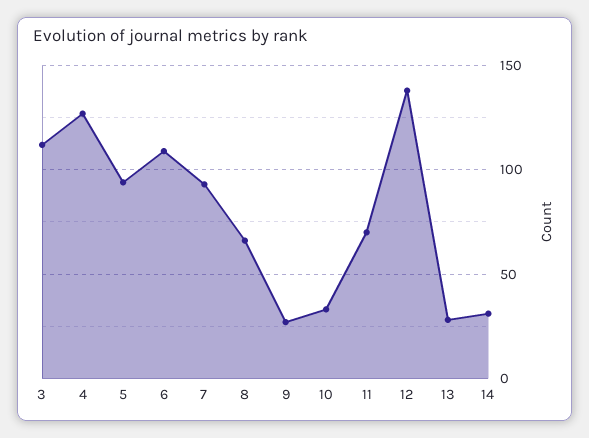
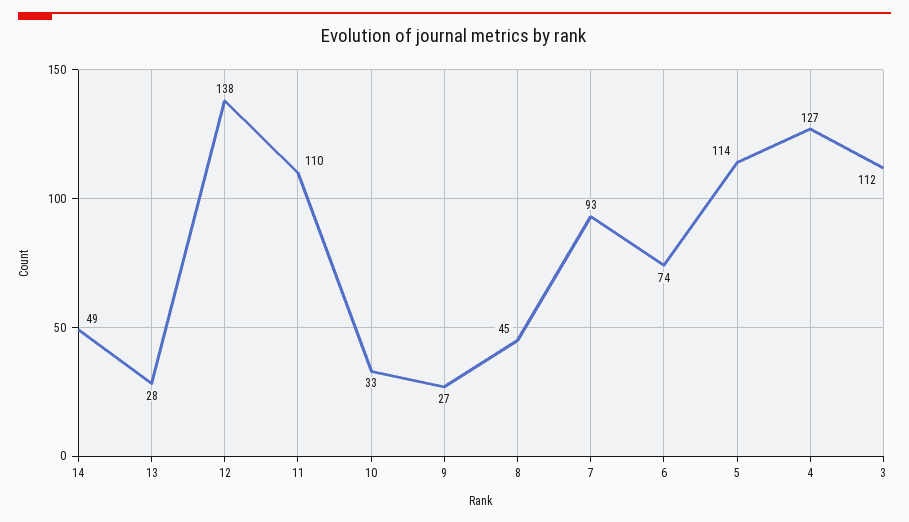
  {
    "3": 112,
    "4": 127,
-   "5": 95,
+   "5": 114,
-   "6": 110,
+   "6": 74,
    "7": 93,
-   "8": 65,
+   "8": 45,
    "9": 27,
    "10": 33,
-   "11": 70,
+   "11": 110,
    "12": 138,
    "13": 28,
-   "14": 30
+   "14": 49
  }

